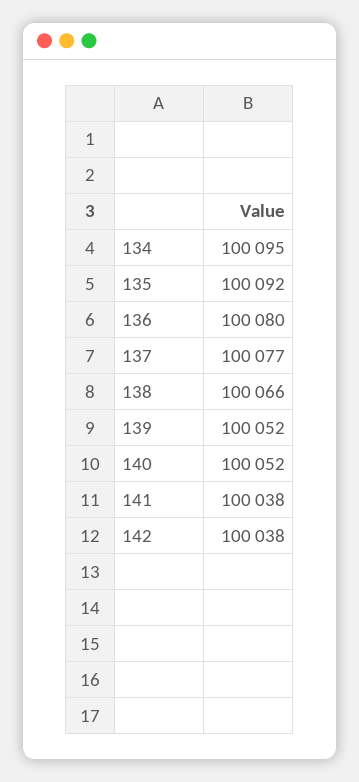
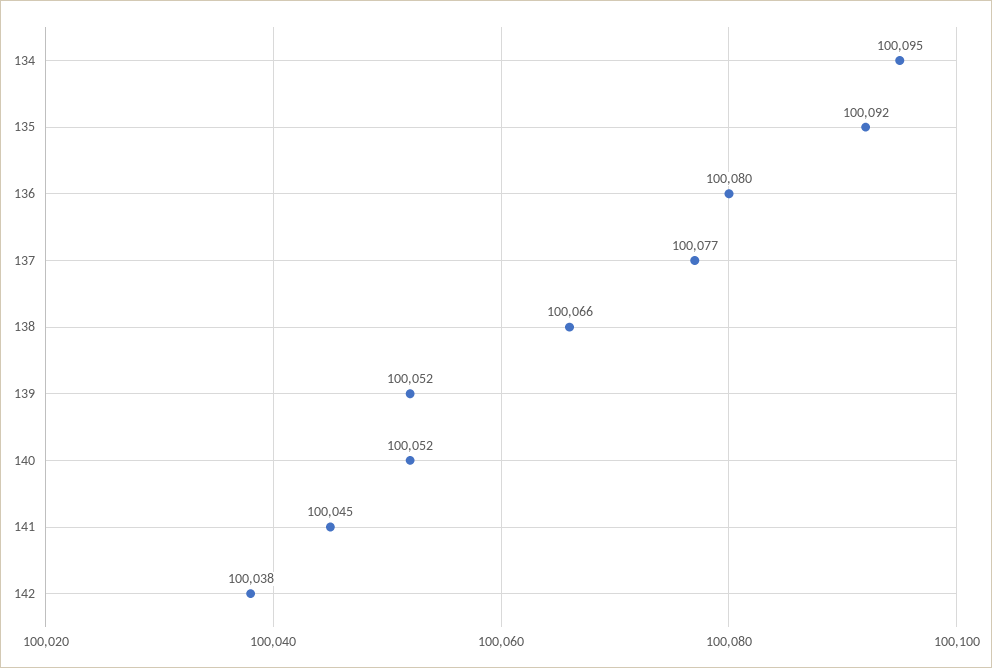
  {
    "134": 100095,
    "135": 100092,
    "136": 100080,
    "137": 100077,
    "138": 100066,
    "139": 100052,
    "140": 100052,
-   "141": 100038,
+   "141": 100045,
    "142": 100038
  }

